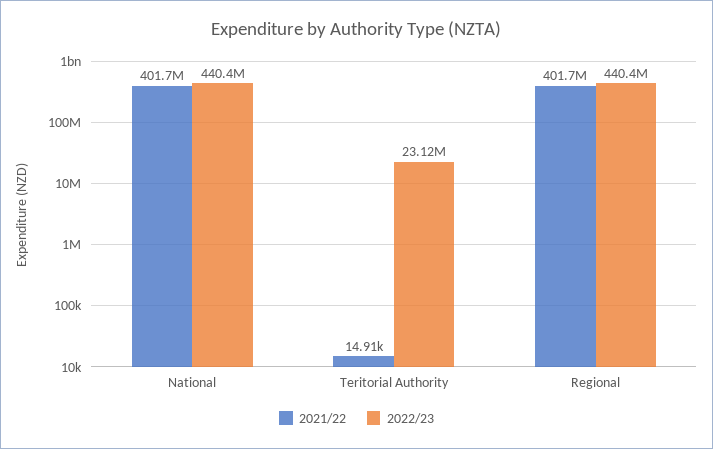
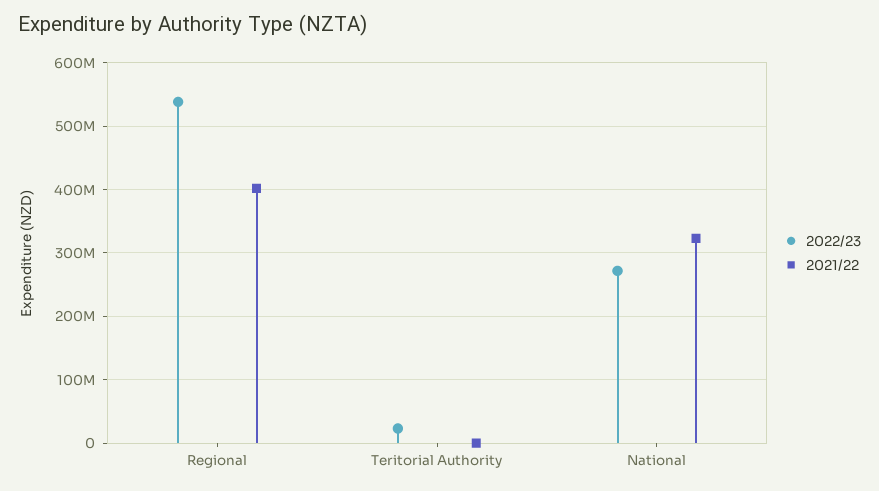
  {
    "2021/22": {
-     "National": 401700000,
+     "National": 320000000,
      "Teritorial Authority": 14910,
      "Regional": 401700000
    },
    "2022/23": {
-     "National": 440400000,
+     "National": 270000000,
      "Teritorial Authority": 23120000,
-     "Regional": 440400000
+     "Regional": 540000000
    }
  }

